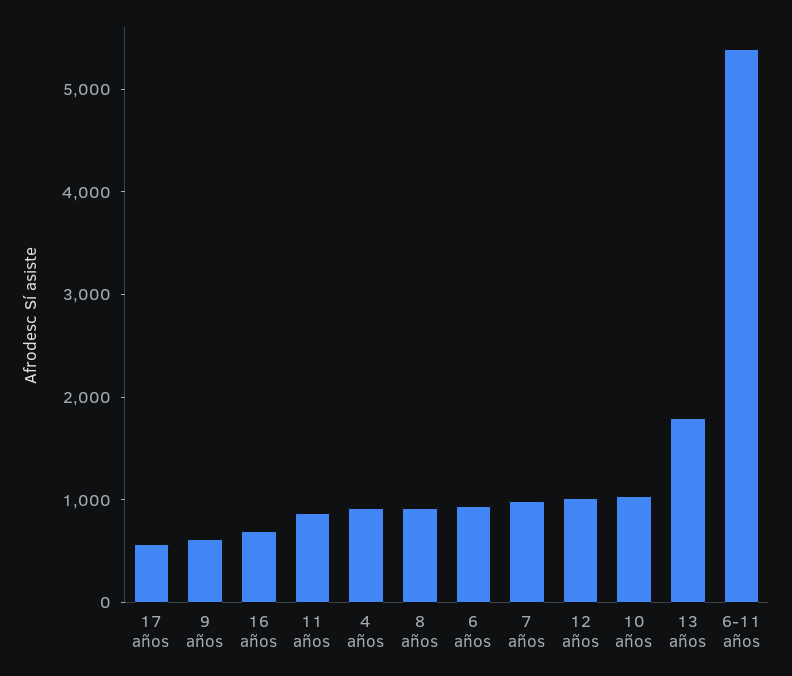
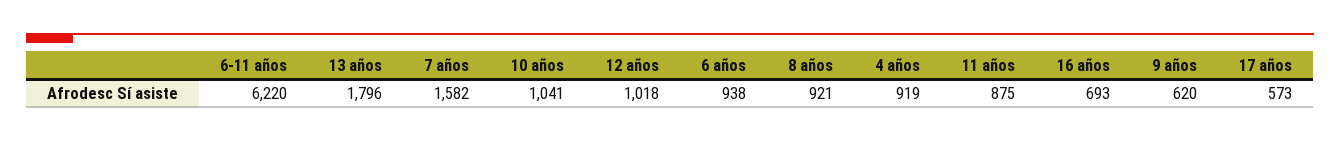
  {
    "17 años": 573,
    "9 años": 620,
    "16 años": 693,
    "11 años": 875,
    "4 años": 919,
    "8 años": 921,
    "6 años": 938,
-   "7 años": 1000,
+   "7 años": 1582,
    "12 años": 1018,
    "10 años": 1041,
    "13 años": 1796,
-   "6-11 años": 5400
+   "6-11 años": 6220
  }

